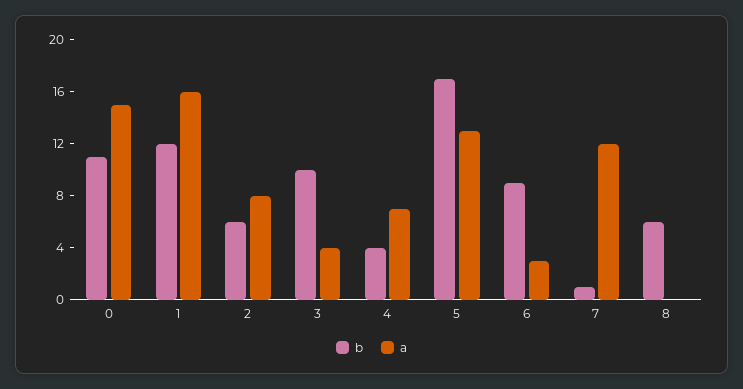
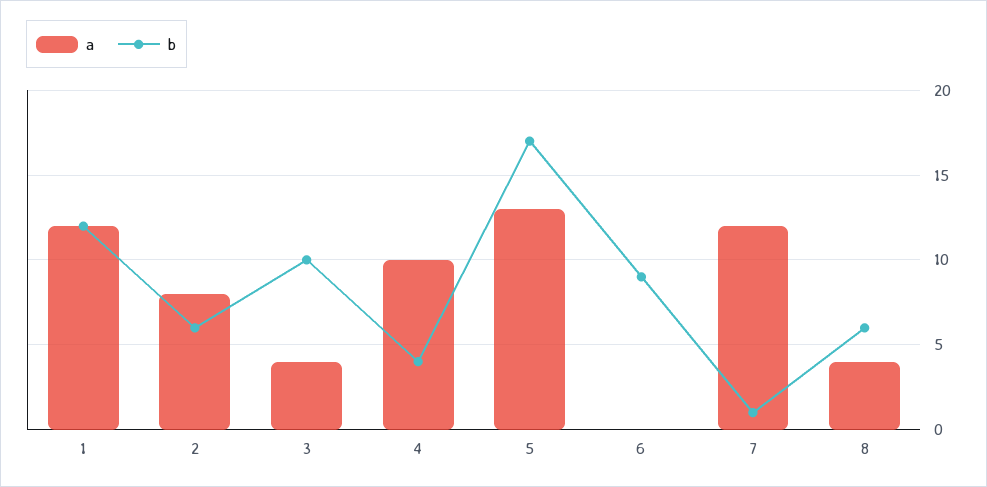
  {
    "b": {
-     "0": 11,
      "1": 12,
      "2": 6,
      "3": 10,
      "4": 4,
      "5": 17,
      "6": 9,
      "7": 1,
      "8": 6
    },
    "a": {
-     "0": 15,
-     "1": 16,
+     "1": 12,
      "2": 8,
      "3": 4,
-     "4": 7,
+     "4": 10,
      "5": 13,
-     "6": 3,
+     "6": 0,
      "7": 12,
-     "8": 0
+     "8": 4
    }
  }

